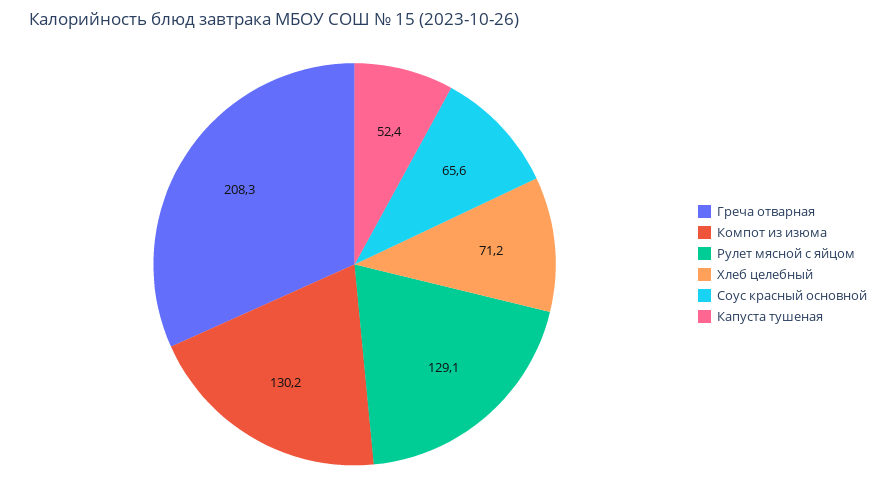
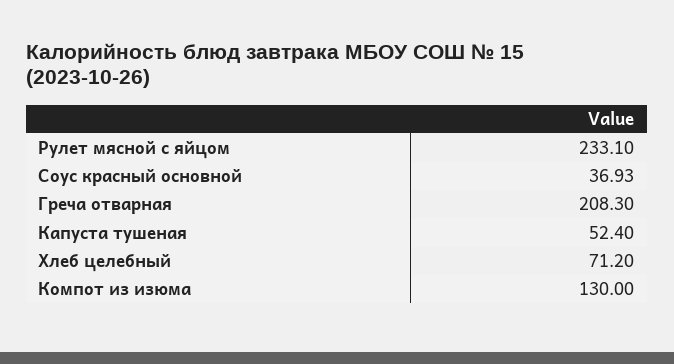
  {
    "Греча отварная": 208.3,
-   "Компот из изюма": 130.2,
+   "Компот из изюма": 130,
-   "Рулет мясной с яйцом": 129.1,
+   "Рулет мясной с яйцом": 233.1,
    "Хлеб целебный": 71.2,
-   "Соус красный основной": 65.6,
+   "Соус красный основной": 36.93,
    "Капуста тушеная": 52.4
  }

